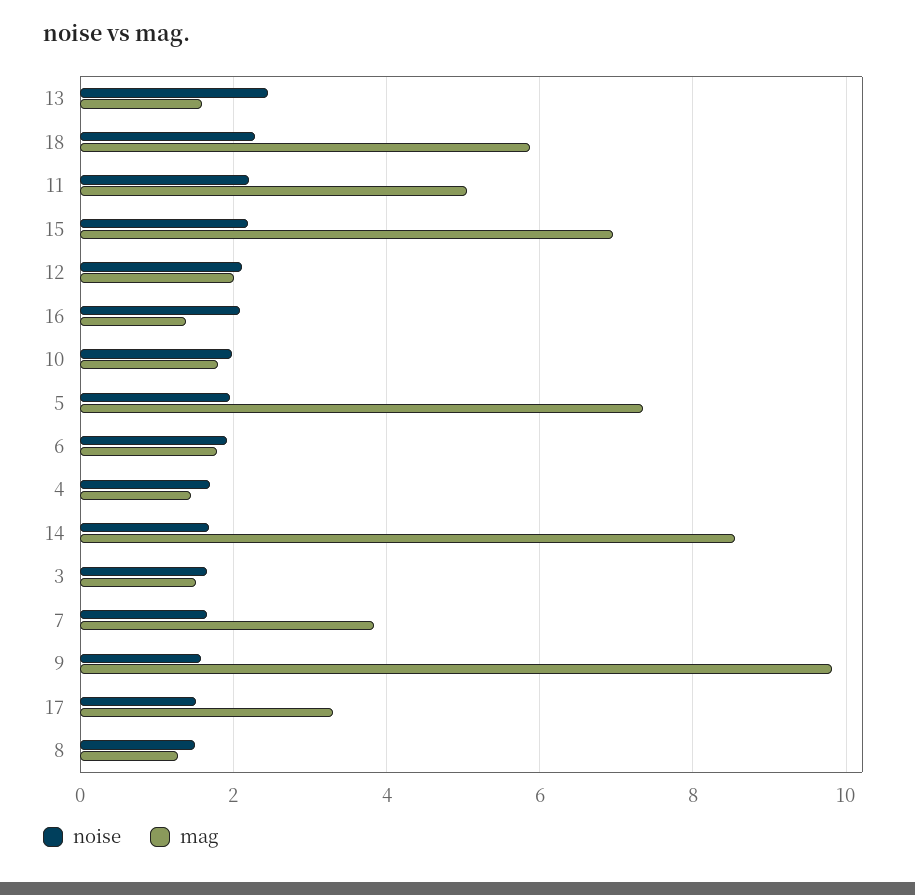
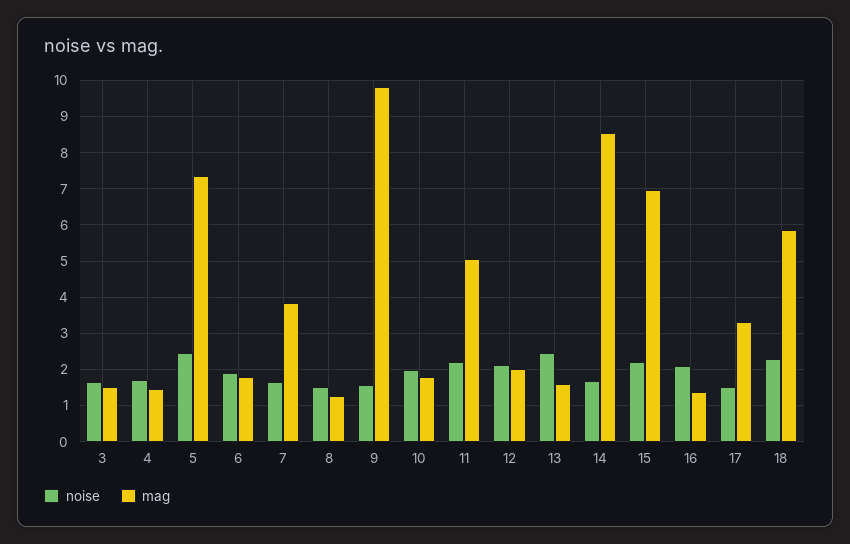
  {
    "noise": {
      "13": 2.4,
      "18": 2.2,
      "11": 2.2,
      "15": 2.2,
      "12": 2.2,
      "16": 2,
      "10": 2,
-     "5": 2,
+     "5": 2.4,
      "6": 2,
      "4": 1.6,
      "14": 1.6,
      "3": 1.6,
      "7": 1.6,
      "9": 1.6,
      "17": 1.6,
      "8": 1.6
    },
    "mag": {
      "13": 1.6,
      "18": 5.8,
      "11": 5,
      "15": 7,
      "12": 2,
      "16": 1.4,
      "10": 1.8,
      "5": 7.4,
      "6": 1.8,
      "4": 1.4,
      "14": 8.6,
      "3": 1.6,
      "7": 3.8,
      "9": 9.8,
      "17": 3.4,
      "8": 1.2
    }
  }

